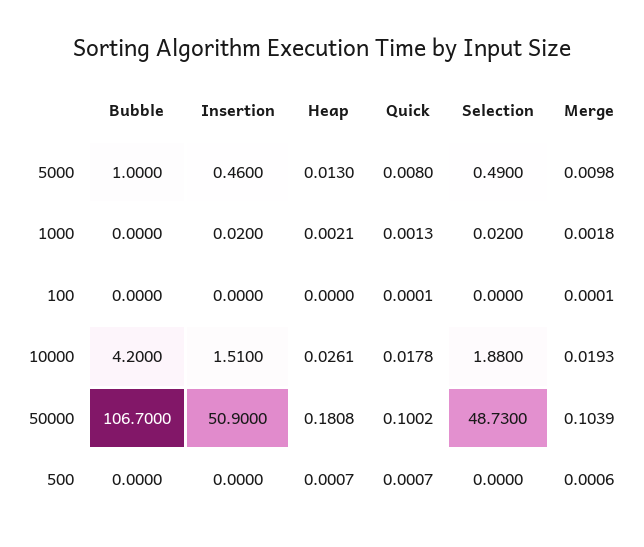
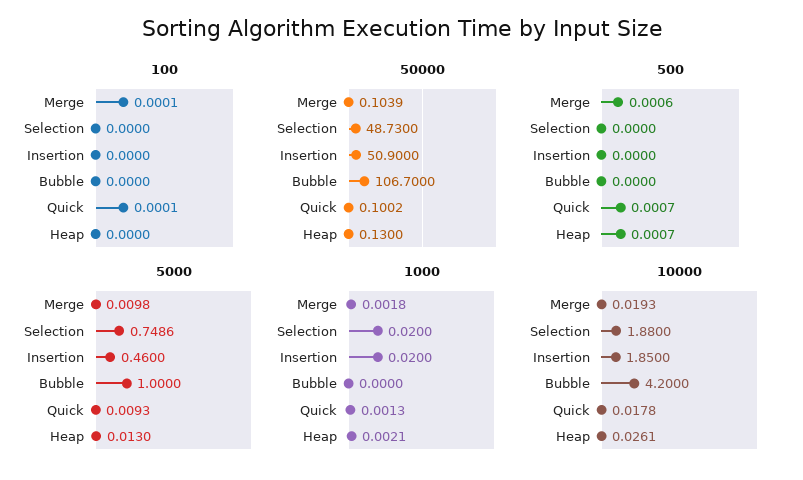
  {
    "5000": {
      "Bubble": 1,
      "Insertion": 0.46,
      "Heap": 0.013,
-     "Quick": 0.008,
+     "Quick": 0.0093,
-     "Selection": 0.49,
+     "Selection": 0.7486,
      "Merge": 0.0098
    },
    "1000": {
      "Bubble": 0,
      "Insertion": 0.02,
      "Heap": 0.0021,
      "Quick": 0.0013,
      "Selection": 0.02,
      "Merge": 0.0018
    },
    "100": {
      "Bubble": 0,
      "Insertion": 0,
      "Heap": 0,
      "Quick": 0.0001,
      "Selection": 0,
      "Merge": 0.0001
    },
    "10000": {
      "Bubble": 4.2,
-     "Insertion": 1.51,
+     "Insertion": 1.85,
      "Heap": 0.0261,
      "Quick": 0.0178,
      "Selection": 1.88,
      "Merge": 0.0193
    },
    "50000": {
      "Bubble": 106.7,
      "Insertion": 50.9,
-     "Heap": 0.1808,
+     "Heap": 0.13,
      "Quick": 0.1002,
      "Selection": 48.73,
      "Merge": 0.1039
    },
    "500": {
      "Bubble": 0,
      "Insertion": 0,
      "Heap": 0.0007,
      "Quick": 0.0007,
      "Selection": 0,
      "Merge": 0.0006
    }
  }

